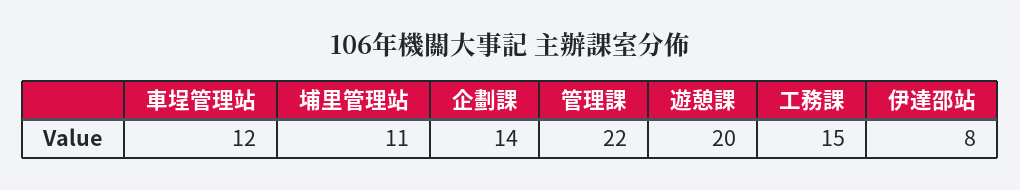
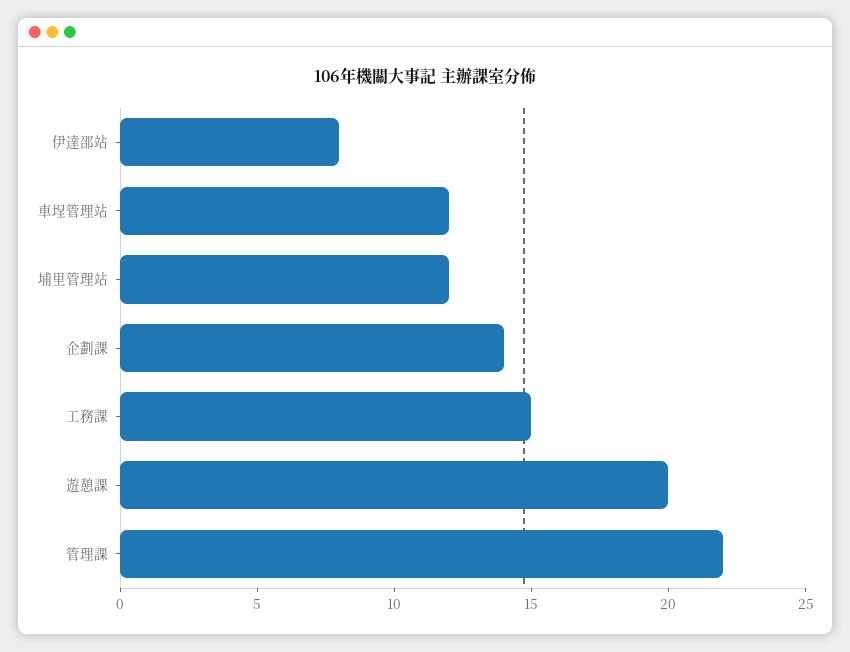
  {
    "車埕管理站": 12,
-   "埔里管理站": 11,
+   "埔里管理站": 12,
    "企劃課": 14,
    "管理課": 22,
    "遊憩課": 20,
    "工務課": 15,
    "伊達邵站": 8
  }

